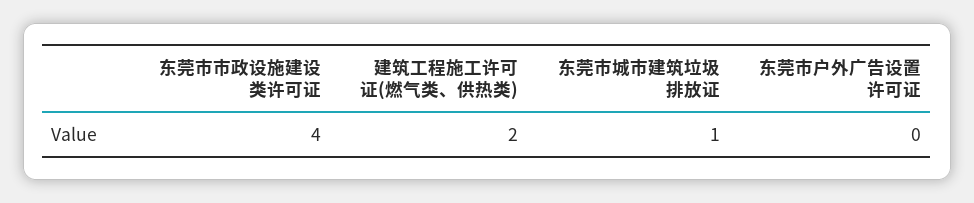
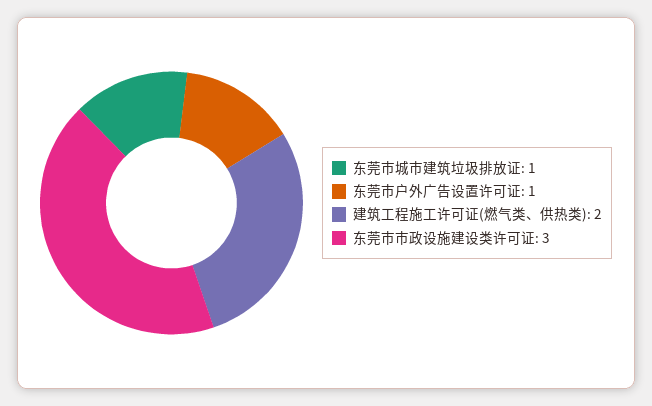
  {
-   "东莞市市政设施建设类许可证": 4,
+   "东莞市市政设施建设类许可证": 3,
    "建筑工程施工许可证(燃气类、供热类)": 2,
    "东莞市城市建筑垃圾排放证": 1,
-   "东莞市户外广告设置许可证": 0
+   "东莞市户外广告设置许可证": 1
  }

